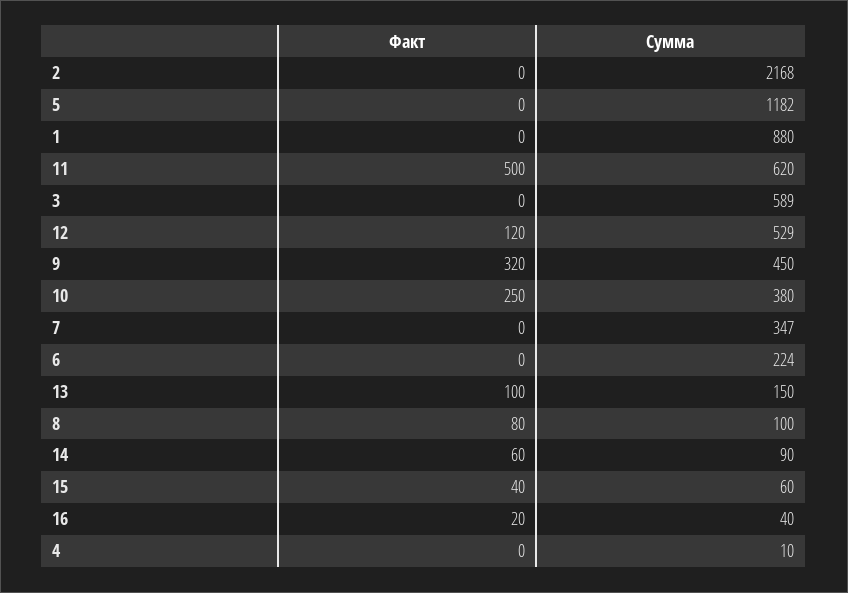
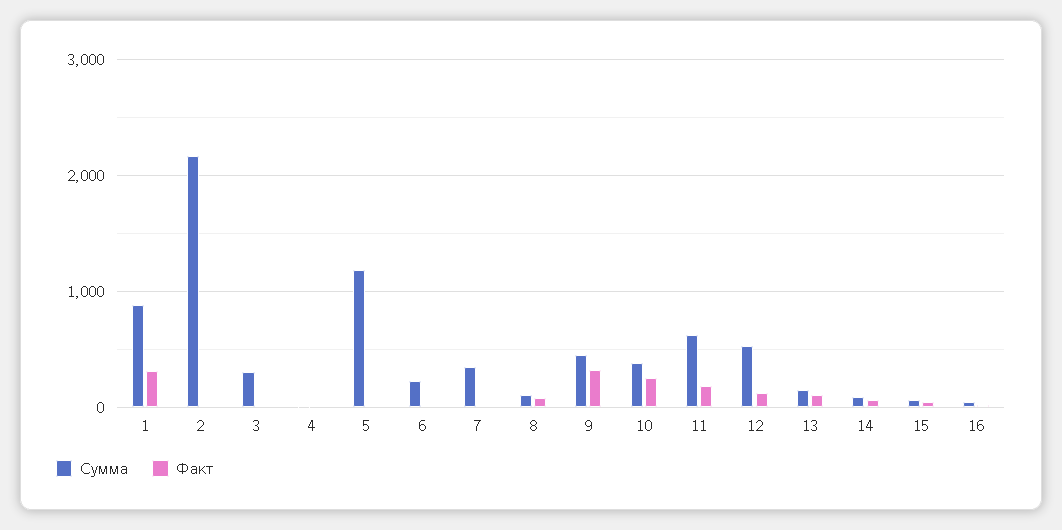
  {
    "Факт": {
      "2": 0,
      "5": 0,
-     "1": 0,
+     "1": 300,
-     "11": 500,
+     "11": 200,
      "3": 0,
      "12": 120,
      "9": 320,
      "10": 250,
      "7": 0,
      "6": 0,
      "13": 100,
      "8": 80,
      "14": 60,
      "15": 40,
      "16": 20,
      "4": 0
    },
    "Сумма": {
      "2": 2168,
      "5": 1182,
      "1": 880,
      "11": 620,
-     "3": 589,
+     "3": 300,
      "12": 529,
      "9": 450,
      "10": 380,
      "7": 347,
      "6": 224,
      "13": 150,
      "8": 100,
      "14": 90,
      "15": 60,
      "16": 40,
      "4": 10
    }
  }

